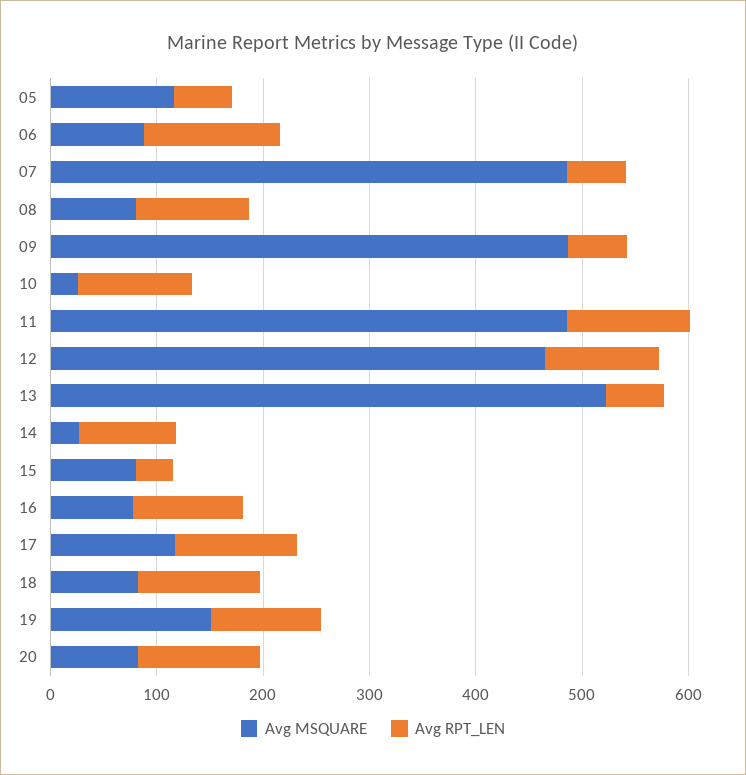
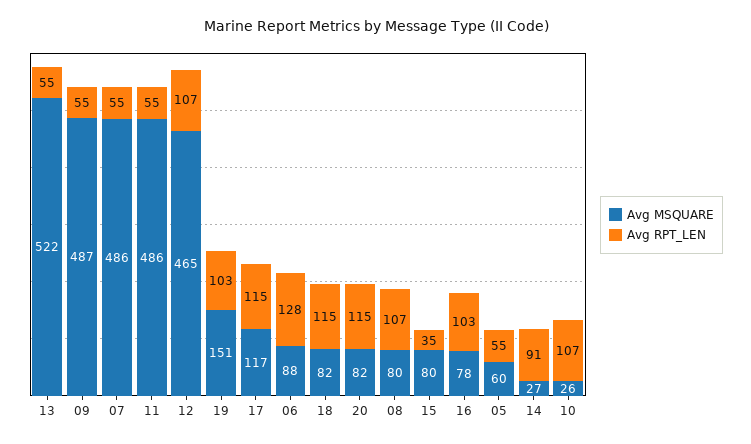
  {
    "Avg MSQUARE": {
-     "05": 120,
+     "05": 60,
      "06": 88,
      "07": 486,
      "08": 80,
      "09": 487,
      "10": 26,
      "11": 486,
      "12": 465,
      "13": 522,
      "14": 27,
      "15": 80,
      "16": 78,
      "17": 117,
      "18": 82,
      "19": 151,
      "20": 82
    },
    "Avg RPT_LEN": {
      "05": 55,
      "06": 128,
      "07": 55,
      "08": 107,
      "09": 55,
      "10": 107,
-     "11": 120,
+     "11": 55,
      "12": 107,
      "13": 55,
      "14": 91,
      "15": 35,
      "16": 103,
      "17": 115,
      "18": 115,
      "19": 103,
      "20": 115
    }
  }

